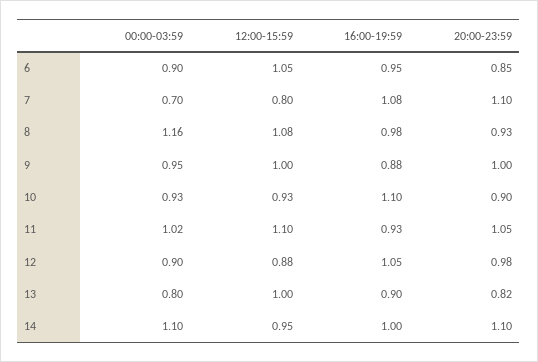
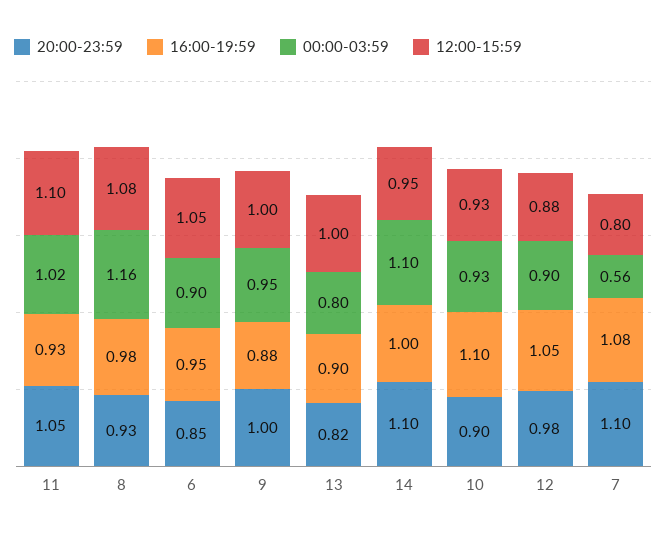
  {
    "00:00-03:59": {
      "6": 0.9,
-     "7": 0.7,
+     "7": 0.56,
      "8": 1.16,
      "9": 0.95,
      "10": 0.93,
      "11": 1.02,
      "12": 0.9,
      "13": 0.8,
      "14": 1.1
    },
    "12:00-15:59": {
      "6": 1.05,
      "7": 0.8,
      "8": 1.08,
      "9": 1,
      "10": 0.93,
      "11": 1.1,
      "12": 0.88,
      "13": 1,
      "14": 0.95
    },
    "16:00-19:59": {
      "6": 0.95,
      "7": 1.08,
      "8": 0.98,
      "9": 0.88,
      "10": 1.1,
      "11": 0.93,
      "12": 1.05,
      "13": 0.9,
      "14": 1
    },
    "20:00-23:59": {
      "6": 0.85,
      "7": 1.1,
      "8": 0.93,
      "9": 1,
      "10": 0.9,
      "11": 1.05,
      "12": 0.98,
      "13": 0.82,
      "14": 1.1
    }
  }

